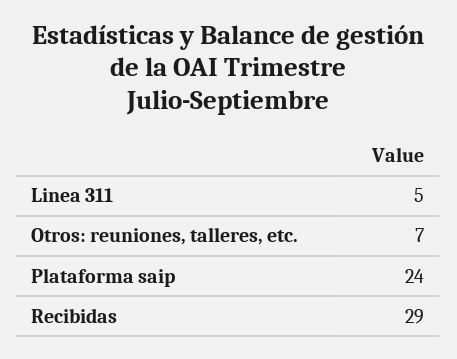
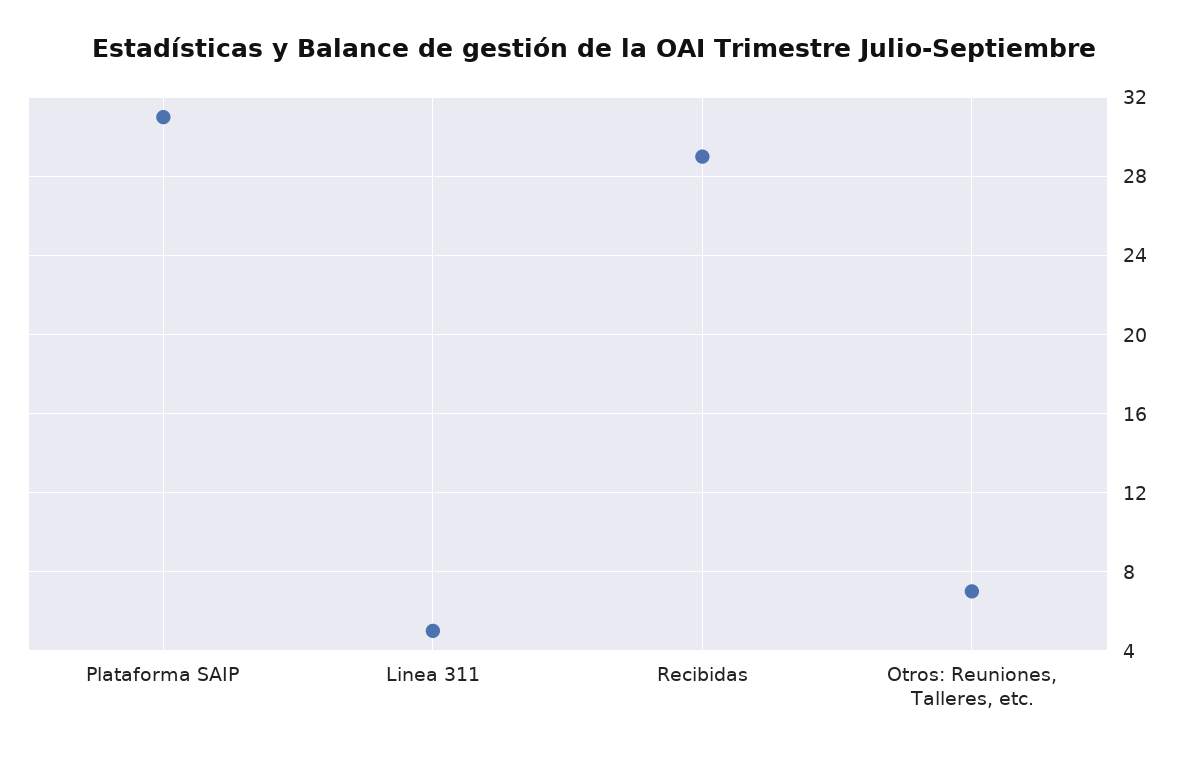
  {
    "Linea 311": 5,
    "Otros: reuniones, talleres, etc.": 7,
-   "Plataforma saip": 24,
+   "Plataforma saip": 31,
    "Recibidas": 29
  }

